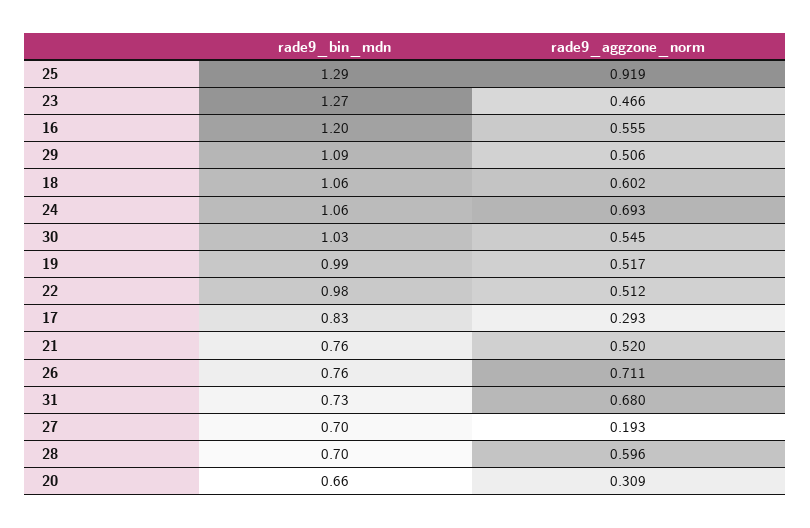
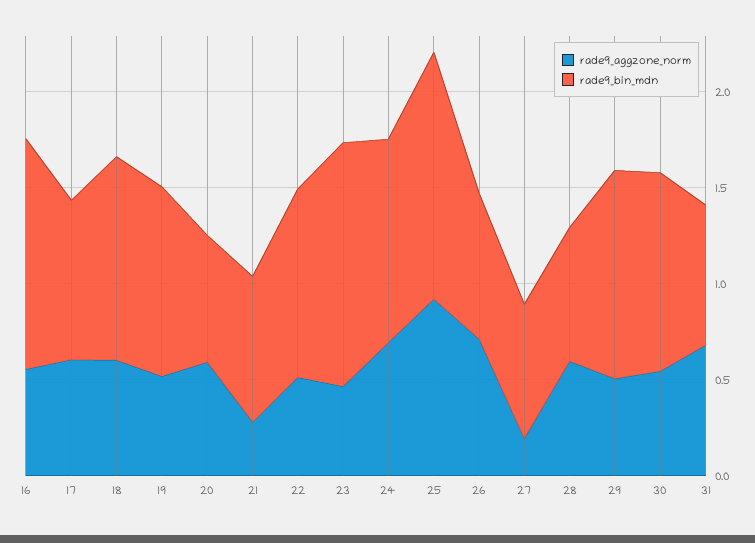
  {
    "rade9_bin_mdn": {
      "25": 1.29,
      "23": 1.27,
      "16": 1.2,
      "29": 1.09,
      "18": 1.06,
      "24": 1.06,
      "30": 1.03,
      "19": 0.99,
      "22": 0.98,
      "17": 0.83,
      "21": 0.76,
      "26": 0.76,
      "31": 0.73,
      "27": 0.7,
      "28": 0.7,
      "20": 0.66
    },
    "rade9_aggzone_norm": {
      "25": 0.919,
      "23": 0.466,
      "16": 0.555,
      "29": 0.506,
      "18": 0.602,
      "24": 0.693,
      "30": 0.545,
      "19": 0.517,
      "22": 0.512,
-     "17": 0.293,
+     "17": 0.6,
-     "21": 0.52,
+     "21": 0.3,
      "26": 0.711,
      "31": 0.68,
      "27": 0.193,
      "28": 0.596,
-     "20": 0.309
+     "20": 0.6
    }
  }

